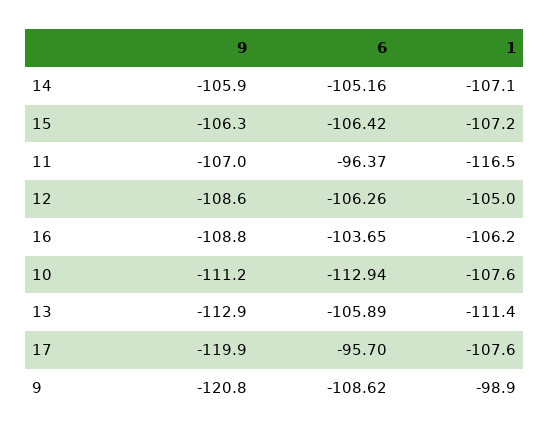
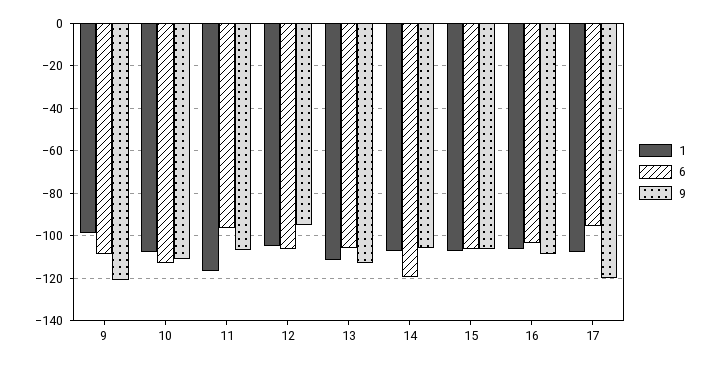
  {
    "9": {
      "14": -105.9,
      "15": -106.3,
      "11": -107,
-     "12": -108.6,
+     "12": -95,
      "16": -108.8,
      "10": -111.2,
      "13": -112.9,
      "17": -119.9,
      "9": -120.8
    },
    "6": {
-     "14": -105.16,
+     "14": -120,
      "15": -106.42,
      "11": -96.37,
      "12": -106.26,
      "16": -103.65,
      "10": -112.94,
      "13": -105.89,
      "17": -95.7,
      "9": -108.62
    },
    "1": {
      "14": -107.1,
      "15": -107.2,
      "11": -116.5,
      "12": -105,
      "16": -106.2,
      "10": -107.6,
      "13": -111.4,
      "17": -107.6,
      "9": -98.9
    }
  }

